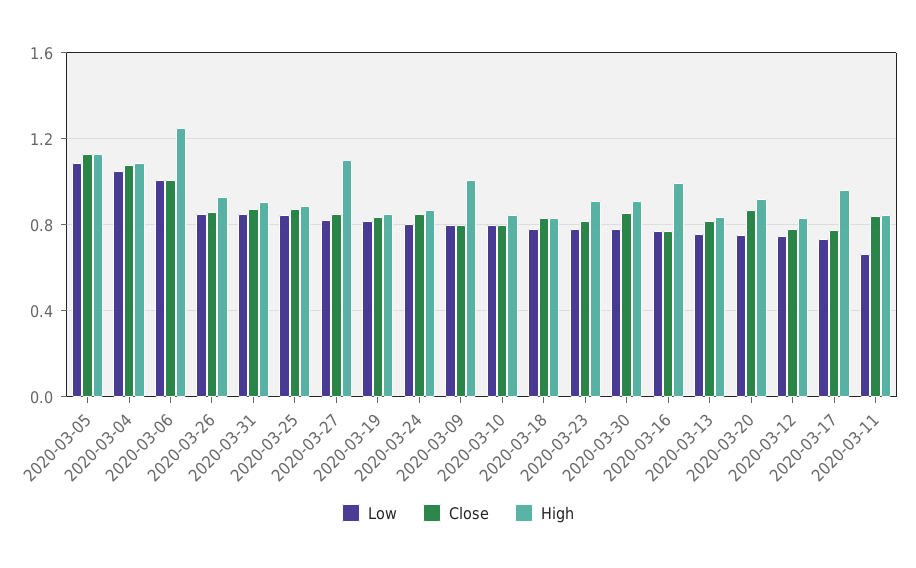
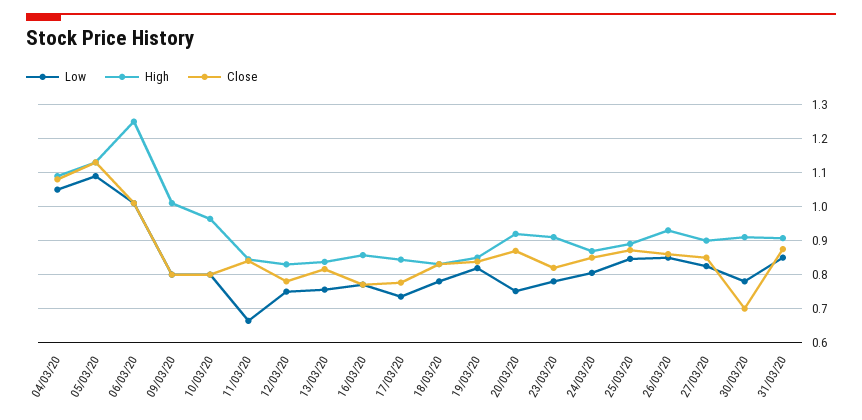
  {
    "Low": {
      "2020-03-05": 1.1,
      "2020-03-04": 1.06,
      "2020-03-06": 1.02,
      "2020-03-26": 0.86,
      "2020-03-31": 0.86,
      "2020-03-25": 0.84,
      "2020-03-27": 0.82,
      "2020-03-19": 0.82,
      "2020-03-24": 0.8,
      "2020-03-09": 0.8,
      "2020-03-10": 0.8,
      "2020-03-18": 0.78,
      "2020-03-23": 0.78,
      "2020-03-30": 0.78,
      "2020-03-16": 0.78,
      "2020-03-13": 0.76,
      "2020-03-20": 0.76,
      "2020-03-12": 0.76,
      "2020-03-17": 0.74,
      "2020-03-11": 0.66
    },
    "Close": {
      "2020-03-05": 1.14,
      "2020-03-04": 1.08,
      "2020-03-06": 1.02,
      "2020-03-26": 0.86,
      "2020-03-31": 0.88,
      "2020-03-25": 0.88,
      "2020-03-27": 0.86,
      "2020-03-19": 0.84,
      "2020-03-24": 0.86,
      "2020-03-09": 0.8,
      "2020-03-10": 0.8,
      "2020-03-18": 0.84,
      "2020-03-23": 0.82,
-     "2020-03-30": 0.85,
+     "2020-03-30": 0.7,
      "2020-03-16": 0.78,
      "2020-03-13": 0.82,
      "2020-03-20": 0.88,
      "2020-03-12": 0.78,
      "2020-03-17": 0.78,
      "2020-03-11": 0.84
    },
    "High": {
      "2020-03-05": 1.14,
      "2020-03-04": 1.1,
      "2020-03-06": 1.26,
      "2020-03-26": 0.94,
      "2020-03-31": 0.9,
      "2020-03-25": 0.9,
-     "2020-03-27": 1.1,
+     "2020-03-27": 0.9,
      "2020-03-19": 0.86,
      "2020-03-24": 0.86,
      "2020-03-09": 1.02,
-     "2020-03-10": 0.85,
+     "2020-03-10": 0.96,
      "2020-03-18": 0.84,
      "2020-03-23": 0.92,
      "2020-03-30": 0.92,
-     "2020-03-16": 1,
+     "2020-03-16": 0.86,
      "2020-03-13": 0.84,
      "2020-03-20": 0.92,
      "2020-03-12": 0.84,
-     "2020-03-17": 0.95,
+     "2020-03-17": 0.84,
      "2020-03-11": 0.84
    }
  }

